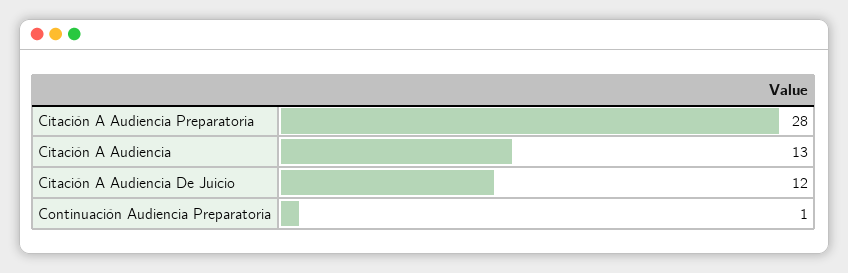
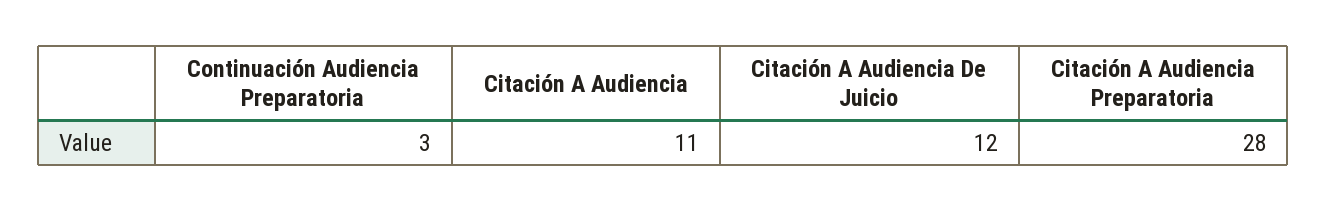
  {
    "Citación A Audiencia Preparatoria": 28,
-   "Citación A Audiencia": 13,
+   "Citación A Audiencia": 11,
    "Citación A Audiencia De Juicio": 12,
-   "Continuación Audiencia Preparatoria": 1
+   "Continuación Audiencia Preparatoria": 3
  }

